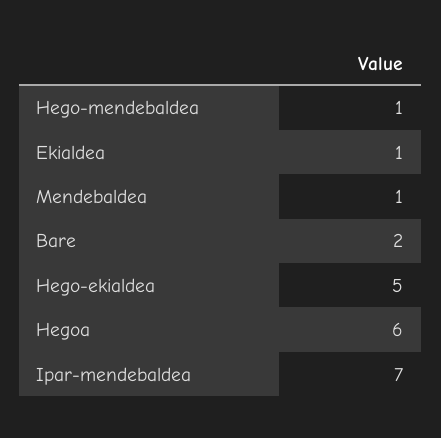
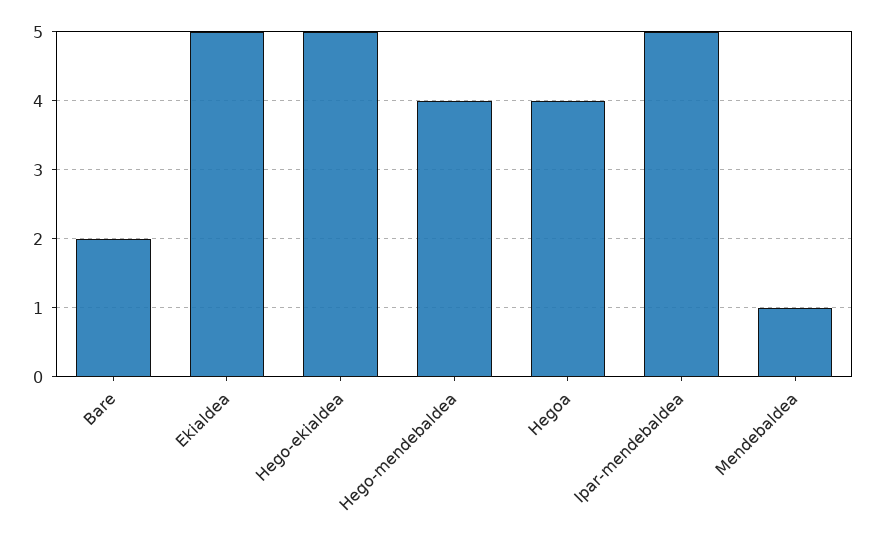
  {
-   "Hego-mendebaldea": 1,
+   "Hego-mendebaldea": 4,
-   "Ekialdea": 1,
+   "Ekialdea": 5,
    "Mendebaldea": 1,
    "Bare": 2,
    "Hego-ekialdea": 5,
-   "Hegoa": 6,
+   "Hegoa": 4,
-   "Ipar-mendebaldea": 7
+   "Ipar-mendebaldea": 5
  }

